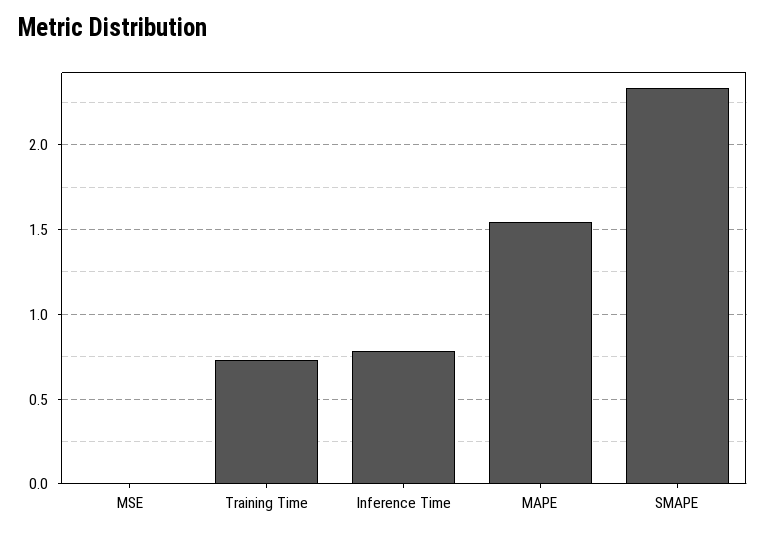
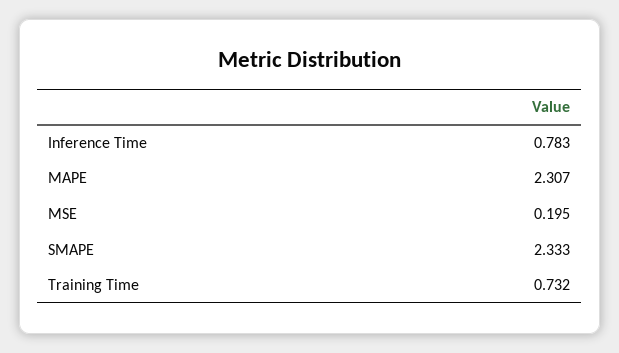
  {
-   "MSE": 0,
+   "MSE": 0.195,
    "Training Time": 0.732,
    "Inference Time": 0.783,
-   "MAPE": 1.55,
+   "MAPE": 2.307,
    "SMAPE": 2.333
  }

